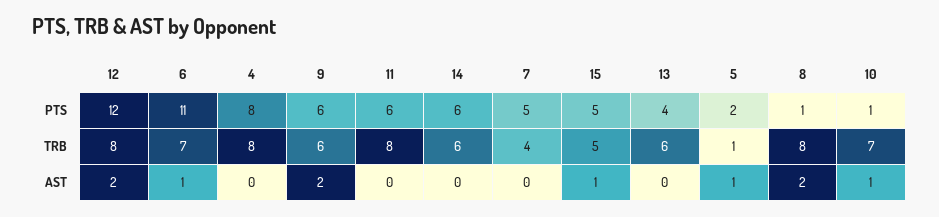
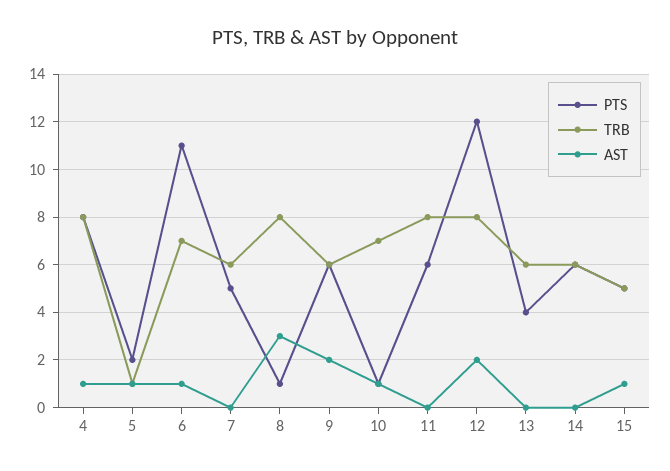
  {
    "PTS": {
      "12": 12,
      "6": 11,
      "4": 8,
      "9": 6,
      "11": 6,
      "14": 6,
      "7": 5,
      "15": 5,
      "13": 4,
      "5": 2,
      "8": 1,
      "10": 1
    },
    "TRB": {
      "12": 8,
      "6": 7,
      "4": 8,
      "9": 6,
      "11": 8,
      "14": 6,
-     "7": 4,
+     "7": 6,
      "15": 5,
      "13": 6,
      "5": 1,
      "8": 8,
      "10": 7
    },
    "AST": {
      "12": 2,
      "6": 1,
-     "4": 0,
+     "4": 1,
      "9": 2,
      "11": 0,
      "14": 0,
      "7": 0,
      "15": 1,
      "13": 0,
      "5": 1,
-     "8": 2,
+     "8": 3,
      "10": 1
    }
  }

